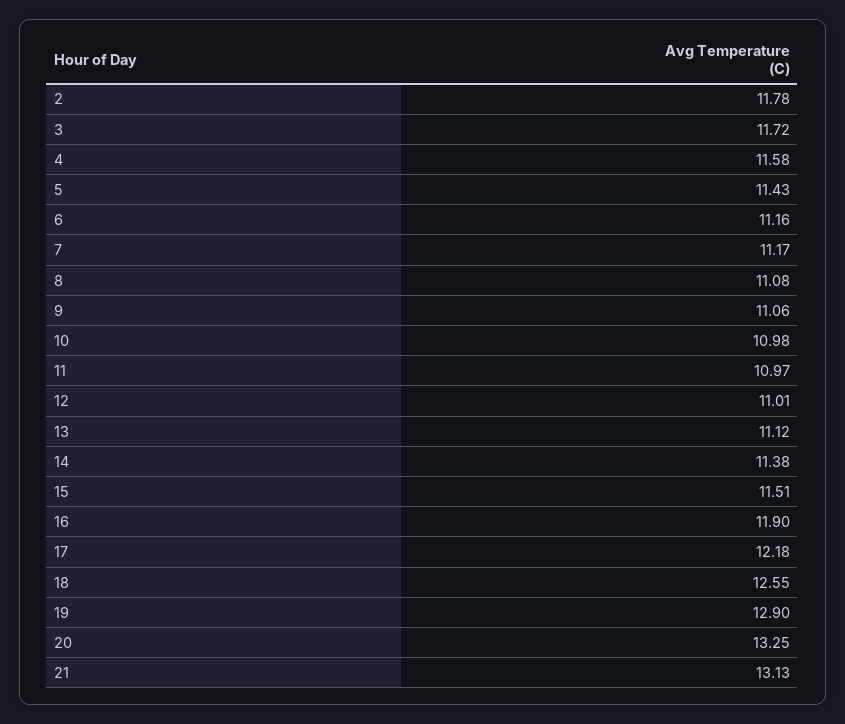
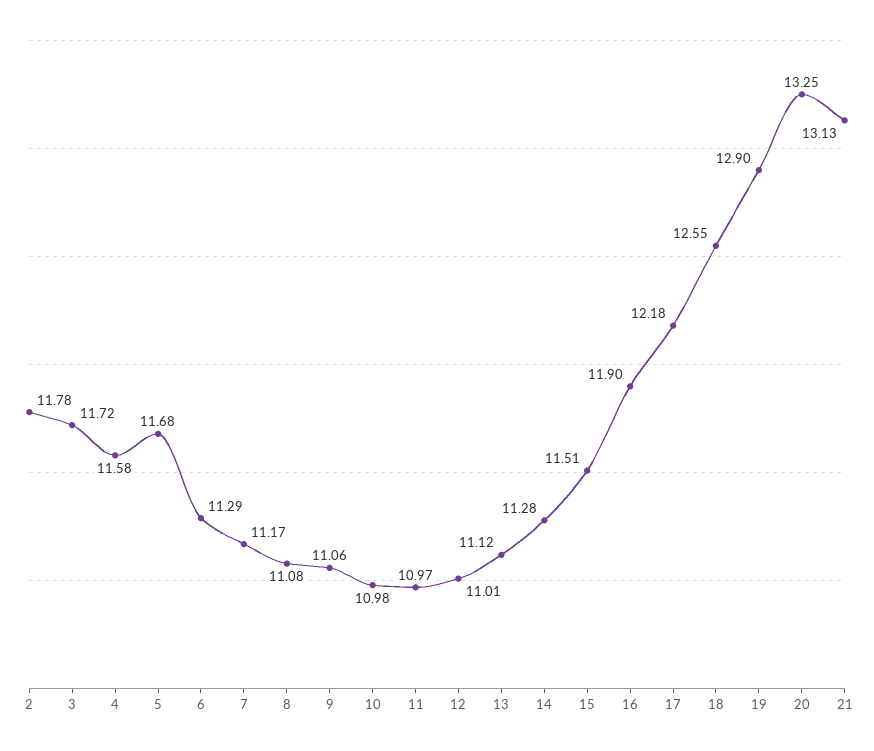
  {
    "2": 11.78,
    "3": 11.72,
    "4": 11.58,
-   "5": 11.43,
+   "5": 11.68,
-   "6": 11.16,
+   "6": 11.29,
    "7": 11.17,
    "8": 11.08,
    "9": 11.06,
    "10": 10.98,
    "11": 10.97,
    "12": 11.01,
    "13": 11.12,
-   "14": 11.38,
+   "14": 11.28,
    "15": 11.51,
    "16": 11.9,
    "17": 12.18,
    "18": 12.55,
    "19": 12.9,
    "20": 13.25,
    "21": 13.13
  }

